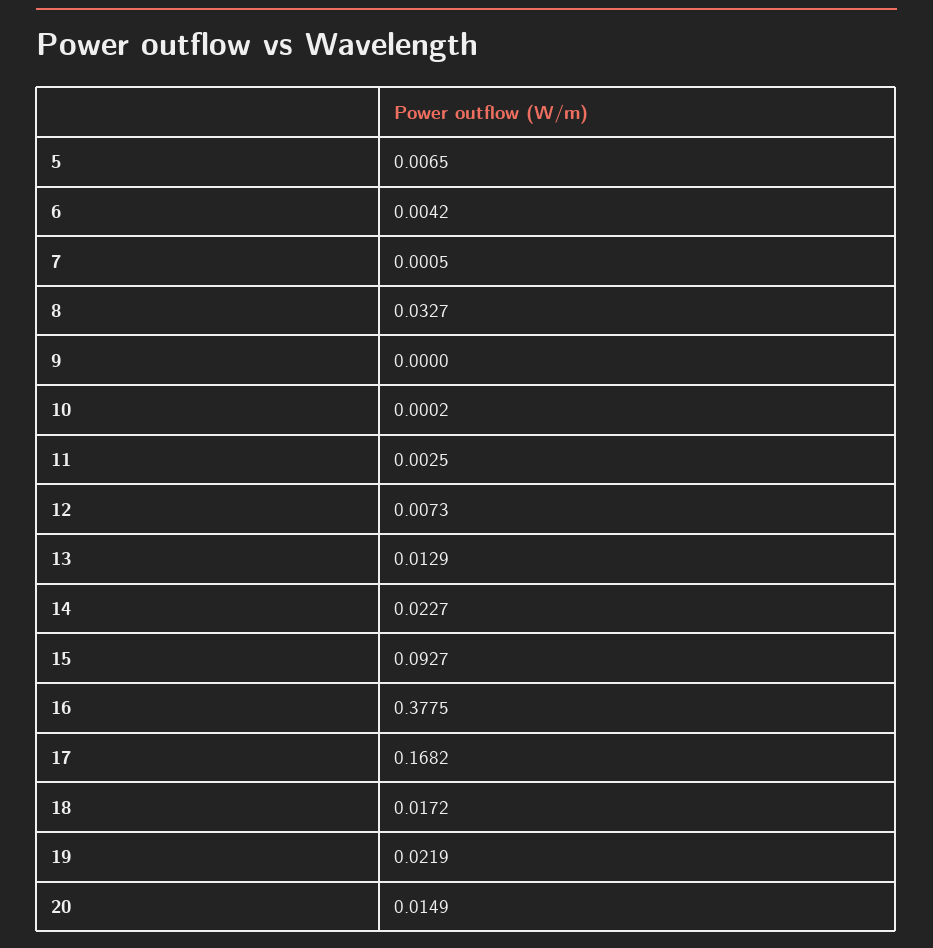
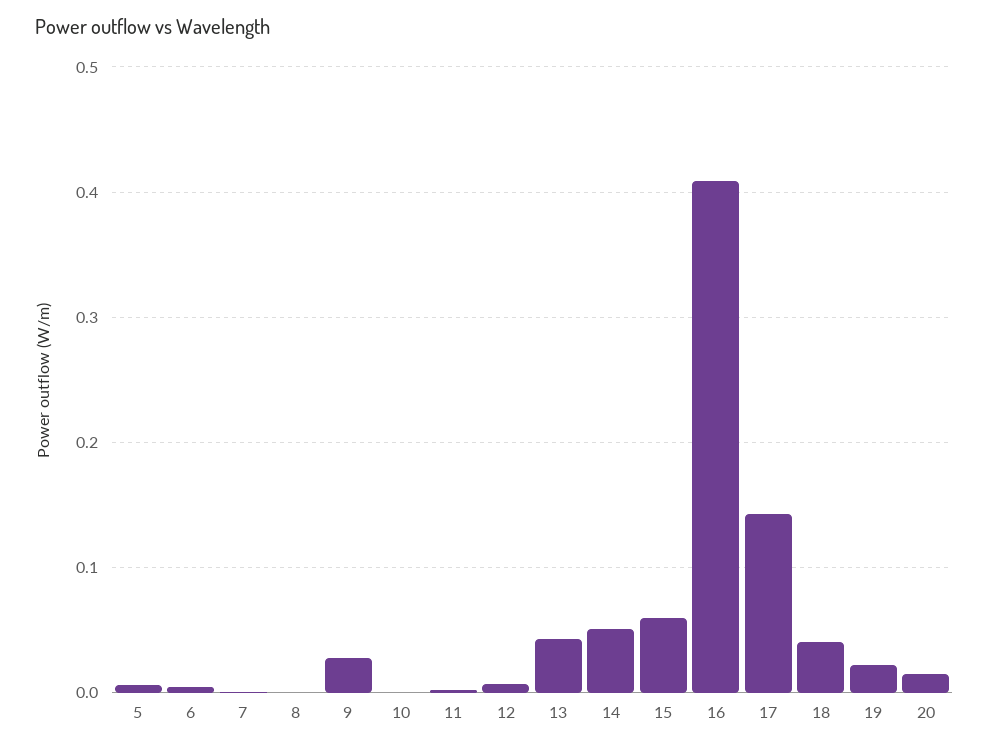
  {
    "5": 0.0065,
    "6": 0.0042,
    "7": 0.0005,
-   "8": 0.0327,
+   "8": 0,
-   "9": 0,
+   "9": 0.03,
    "10": 0.0002,
    "11": 0.0025,
    "12": 0.0073,
-   "13": 0.0129,
+   "13": 0.04,
-   "14": 0.0227,
+   "14": 0.05,
-   "15": 0.0927,
+   "15": 0.06,
-   "16": 0.3775,
+   "16": 0.41,
-   "17": 0.1682,
+   "17": 0.14,
-   "18": 0.0172,
+   "18": 0.04,
    "19": 0.0219,
    "20": 0.0149
  }

